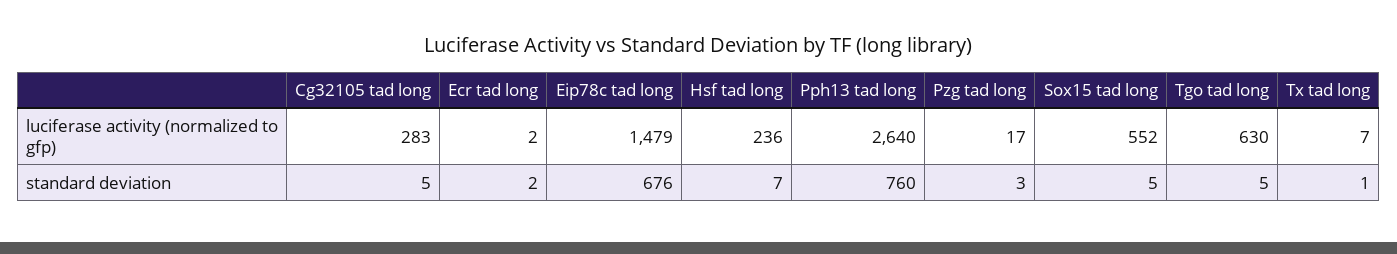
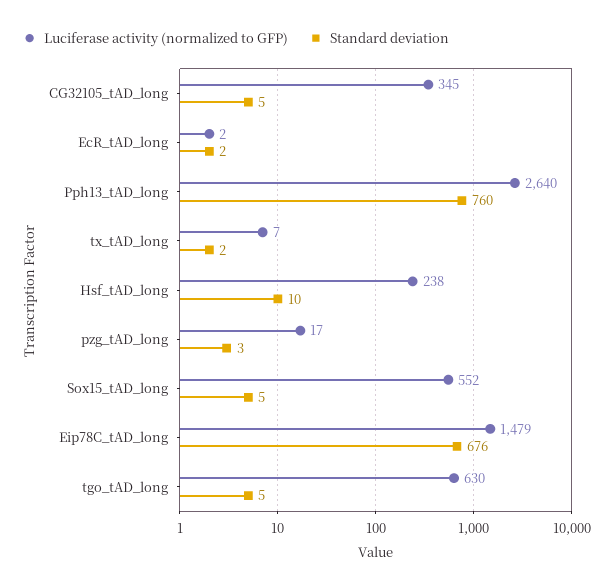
  {
    "luciferase activity (normalized to gfp)": {
-     "Cg32105 tad long": 283,
+     "Cg32105 tad long": 345,
      "Ecr tad long": 2,
      "Eip78c tad long": 1479,
-     "Hsf tad long": 236,
+     "Hsf tad long": 238,
      "Pph13 tad long": 2640,
      "Pzg tad long": 17,
      "Sox15 tad long": 552,
      "Tgo tad long": 630,
      "Tx tad long": 7
    },
    "standard deviation": {
      "Cg32105 tad long": 5,
      "Ecr tad long": 2,
      "Eip78c tad long": 676,
-     "Hsf tad long": 7,
+     "Hsf tad long": 10,
      "Pph13 tad long": 760,
      "Pzg tad long": 3,
      "Sox15 tad long": 5,
      "Tgo tad long": 5,
-     "Tx tad long": 1
+     "Tx tad long": 2
    }
  }

